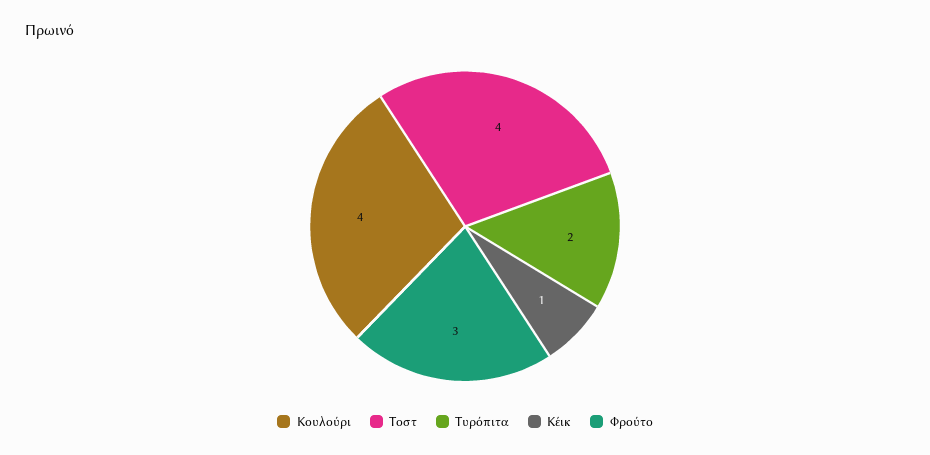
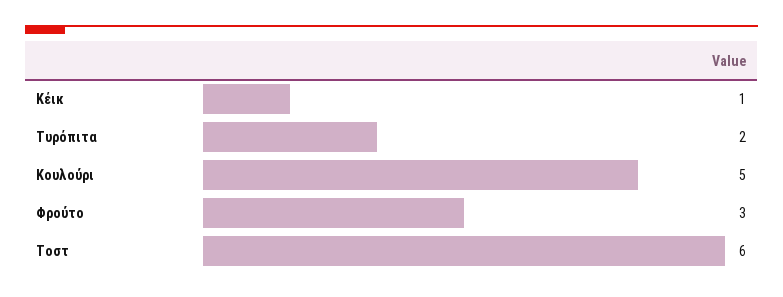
  {
-   "Κουλούρι": 4,
+   "Κουλούρι": 5,
-   "Τοστ": 4,
+   "Τοστ": 6,
    "Τυρόπιτα": 2,
    "Κέικ": 1,
    "Φρούτο": 3
  }

